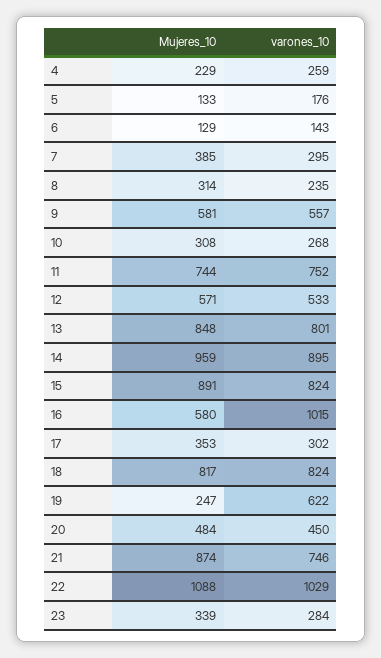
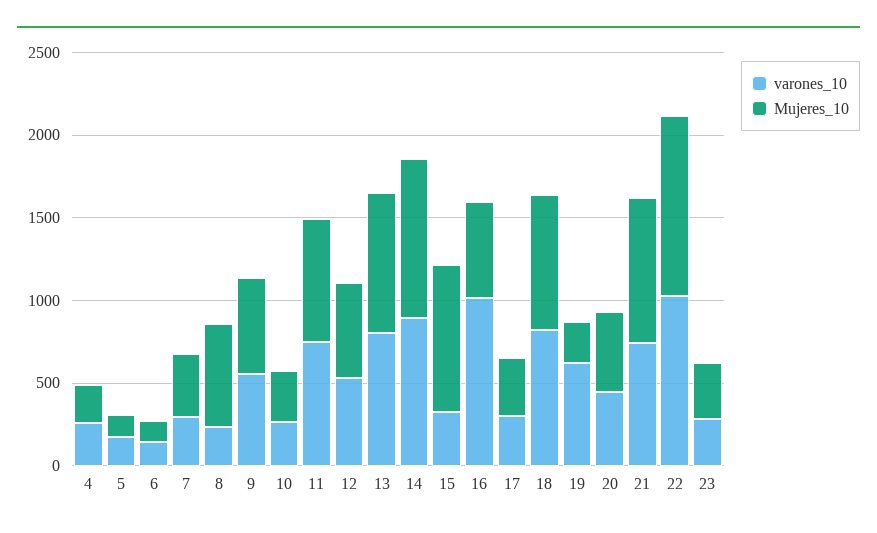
  {
    "Mujeres_10": {
      "4": 229,
      "5": 133,
      "6": 129,
      "7": 385,
-     "8": 314,
+     "8": 600,
      "9": 581,
      "10": 308,
      "11": 744,
      "12": 571,
      "13": 848,
      "14": 959,
      "15": 891,
      "16": 580,
      "17": 353,
      "18": 817,
      "19": 247,
      "20": 484,
      "21": 874,
      "22": 1088,
      "23": 339
    },
    "varones_10": {
      "4": 259,
      "5": 176,
      "6": 143,
      "7": 295,
      "8": 235,
      "9": 557,
      "10": 268,
      "11": 752,
      "12": 533,
      "13": 801,
      "14": 895,
-     "15": 824,
+     "15": 300,
      "16": 1015,
      "17": 302,
      "18": 824,
      "19": 622,
      "20": 450,
      "21": 746,
      "22": 1029,
      "23": 284
    }
  }

